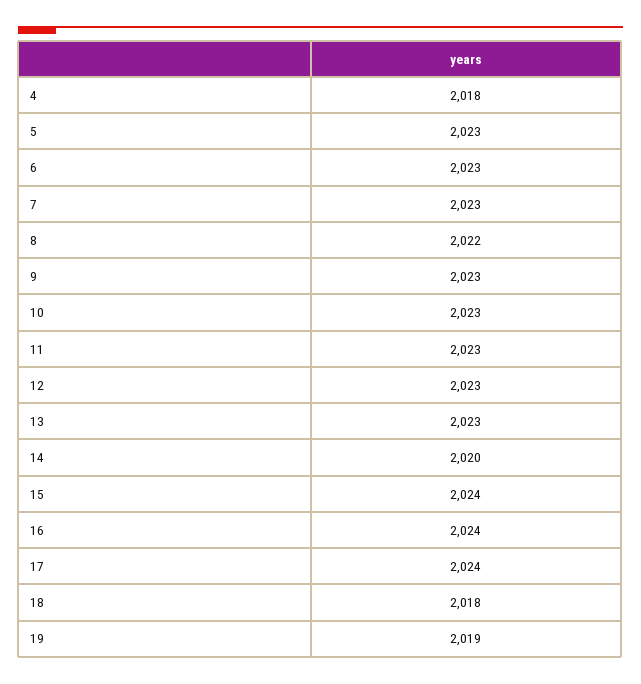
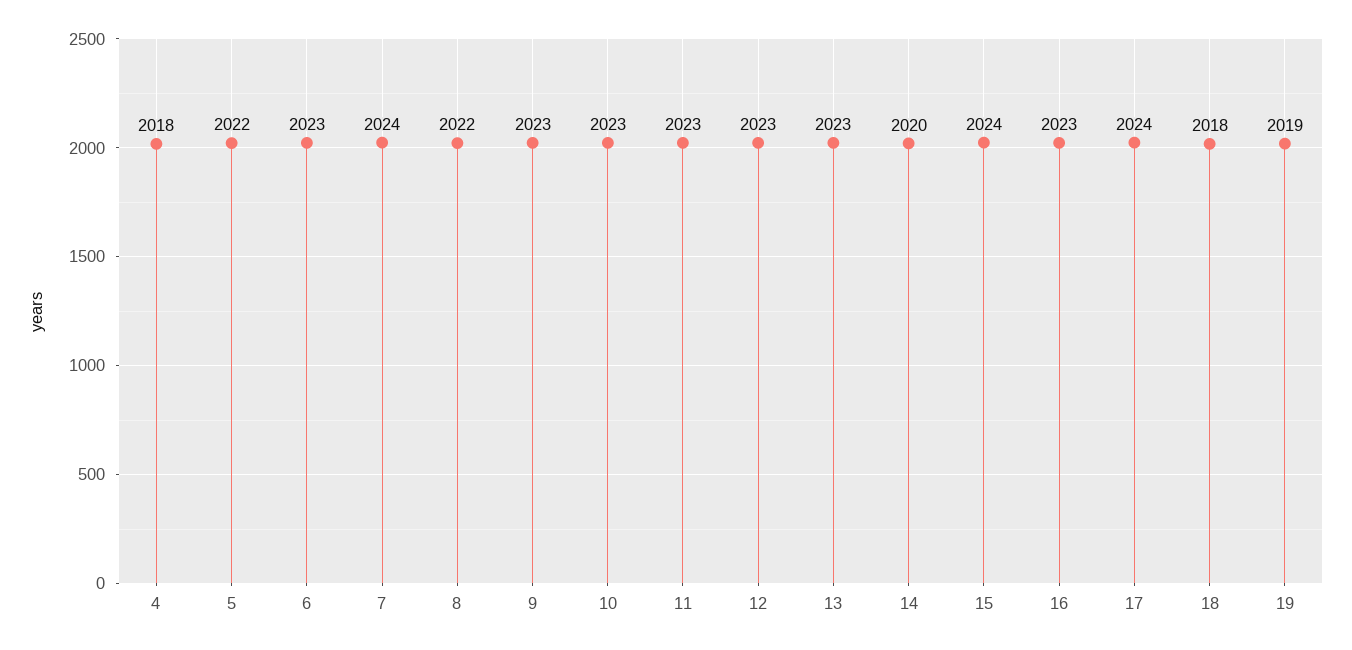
  {
    "4": 2018,
-   "5": 2023,
+   "5": 2022,
    "6": 2023,
-   "7": 2023,
+   "7": 2024,
    "8": 2022,
    "9": 2023,
    "10": 2023,
    "11": 2023,
    "12": 2023,
    "13": 2023,
    "14": 2020,
    "15": 2024,
-   "16": 2024,
+   "16": 2023,
    "17": 2024,
    "18": 2018,
    "19": 2019
  }

